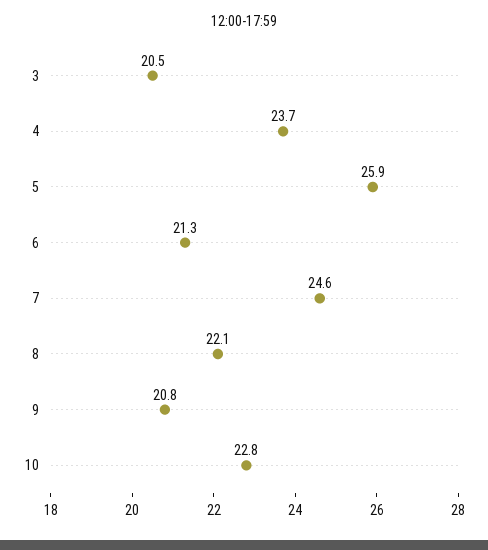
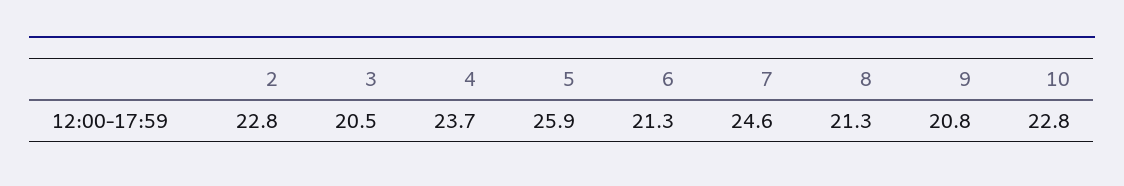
  {
    "3": 20.5,
    "4": 23.7,
    "5": 25.9,
    "6": 21.3,
    "7": 24.6,
-   "8": 22.1,
+   "8": 21.3,
    "9": 20.8,
-   "10": 22.8
+   "10": 22.8,
+   "2": 22.8
  }

